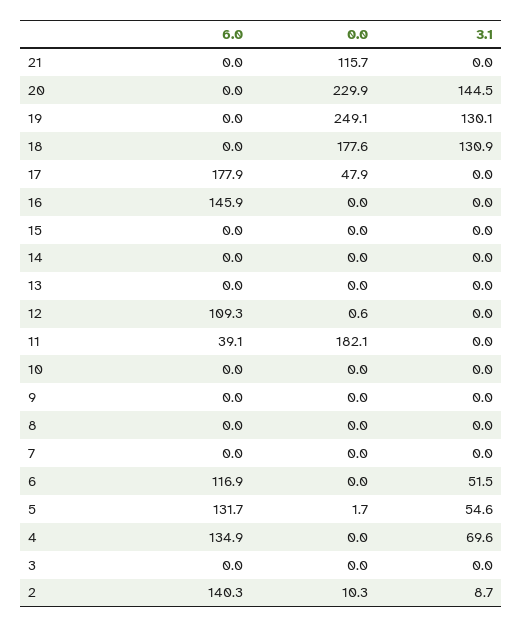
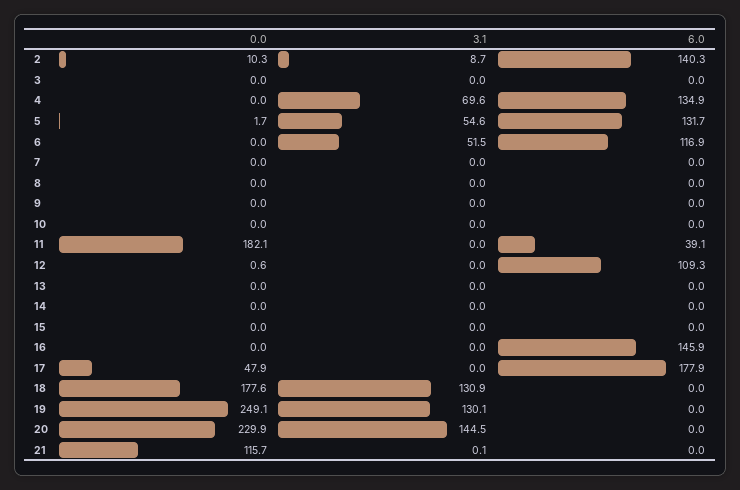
  {
    "6.0": {
      "21": 0,
      "20": 0,
      "19": 0,
      "18": 0,
      "17": 177.9,
      "16": 145.9,
      "15": 0,
      "14": 0,
      "13": 0,
      "12": 109.3,
      "11": 39.1,
      "10": 0,
      "9": 0,
      "8": 0,
      "7": 0,
      "6": 116.9,
      "5": 131.7,
      "4": 134.9,
      "3": 0,
      "2": 140.3
    },
    "0.0": {
      "21": 115.7,
      "20": 229.9,
      "19": 249.1,
      "18": 177.6,
      "17": 47.9,
      "16": 0,
      "15": 0,
      "14": 0,
      "13": 0,
      "12": 0.6,
      "11": 182.1,
      "10": 0,
      "9": 0,
      "8": 0,
      "7": 0,
      "6": 0,
      "5": 1.7,
      "4": 0,
      "3": 0,
      "2": 10.3
    },
    "3.1": {
-     "21": 0,
+     "21": 0.1,
      "20": 144.5,
      "19": 130.1,
      "18": 130.9,
      "17": 0,
      "16": 0,
      "15": 0,
      "14": 0,
      "13": 0,
      "12": 0,
      "11": 0,
      "10": 0,
      "9": 0,
      "8": 0,
      "7": 0,
      "6": 51.5,
      "5": 54.6,
      "4": 69.6,
      "3": 0,
      "2": 8.7
    }
  }

